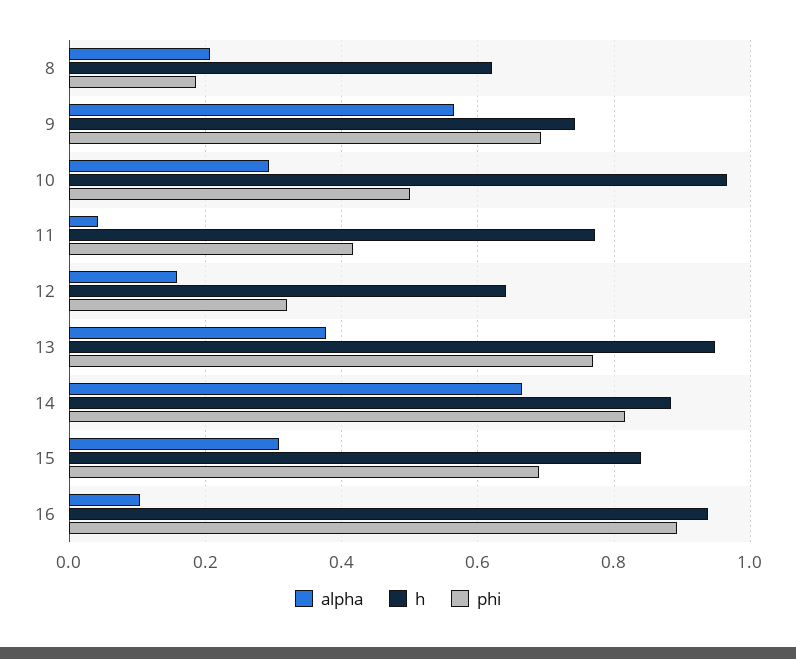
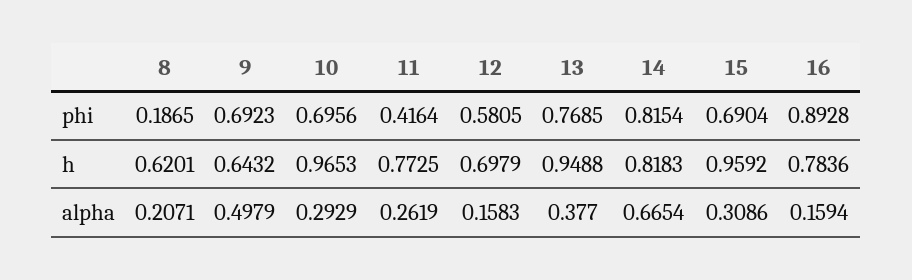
  {
    "alpha": {
      "8": 0.2071,
-     "9": 0.56,
+     "9": 0.4979,
      "10": 0.2929,
-     "11": 0.04,
+     "11": 0.2619,
      "12": 0.1583,
      "13": 0.377,
      "14": 0.6654,
      "15": 0.3086,
-     "16": 0.1
+     "16": 0.1594
    },
    "h": {
      "8": 0.6201,
-     "9": 0.74,
+     "9": 0.6432,
      "10": 0.9653,
      "11": 0.7725,
-     "12": 0.64,
+     "12": 0.6979,
      "13": 0.9488,
-     "14": 0.88,
+     "14": 0.8183,
-     "15": 0.84,
+     "15": 0.9592,
-     "16": 0.94
+     "16": 0.7836
    },
    "phi": {
      "8": 0.1865,
      "9": 0.6923,
-     "10": 0.5,
+     "10": 0.6956,
      "11": 0.4164,
-     "12": 0.32,
+     "12": 0.5805,
      "13": 0.7685,
      "14": 0.8154,
      "15": 0.6904,
      "16": 0.8928
    }
  }

